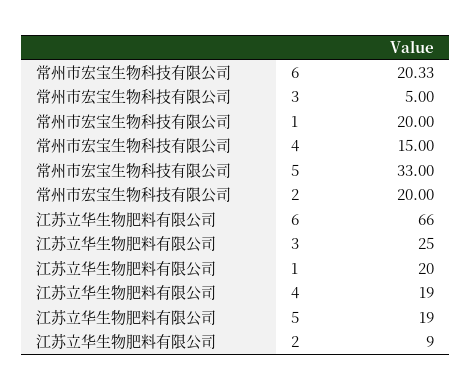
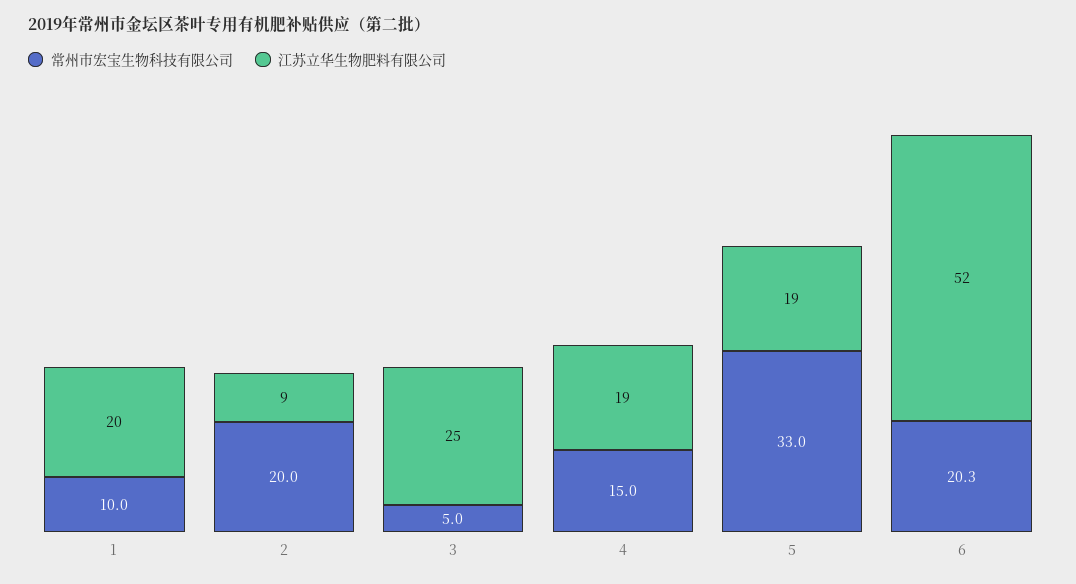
  {
    "常州市宏宝生物科技有限公司": {
      "6": 20.33,
      "3": 5,
-     "1": 20,
+     "1": 10,
      "4": 15,
      "5": 33,
      "2": 20
    },
    "江苏立华生物肥料有限公司": {
-     "6": 66,
+     "6": 52,
      "3": 25,
      "1": 20,
      "4": 19,
      "5": 19,
      "2": 9
    }
  }

